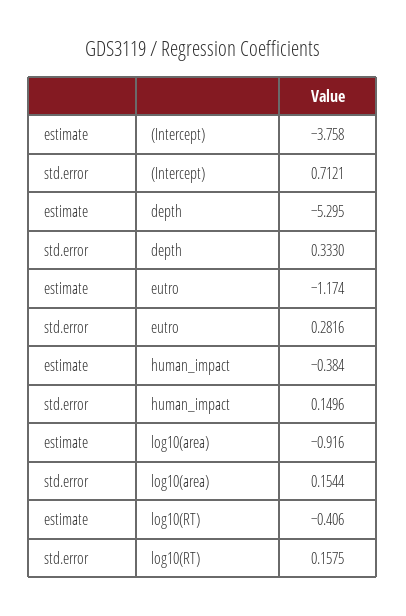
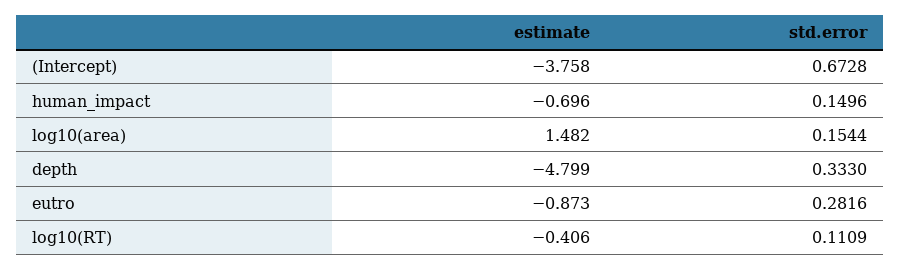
  {
    "estimate": {
      "(Intercept)": -3.758,
-     "depth": -5.295,
+     "depth": -4.799,
-     "eutro": -1.174,
+     "eutro": -0.873,
-     "human_impact": -0.384,
+     "human_impact": -0.696,
-     "log10(area)": -0.916,
+     "log10(area)": 1.482,
      "log10(RT)": -0.406
    },
    "std.error": {
-     "(Intercept)": 0.7121,
+     "(Intercept)": 0.6728,
      "depth": 0.333,
      "eutro": 0.2816,
      "human_impact": 0.1496,
      "log10(area)": 0.1544,
-     "log10(RT)": 0.1575
+     "log10(RT)": 0.1109
    }
  }

